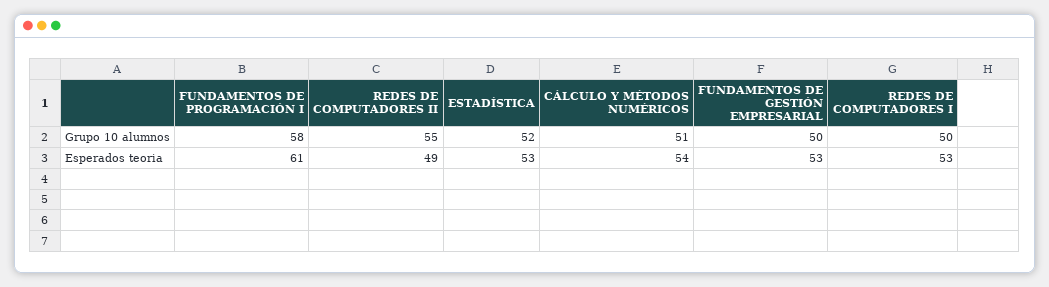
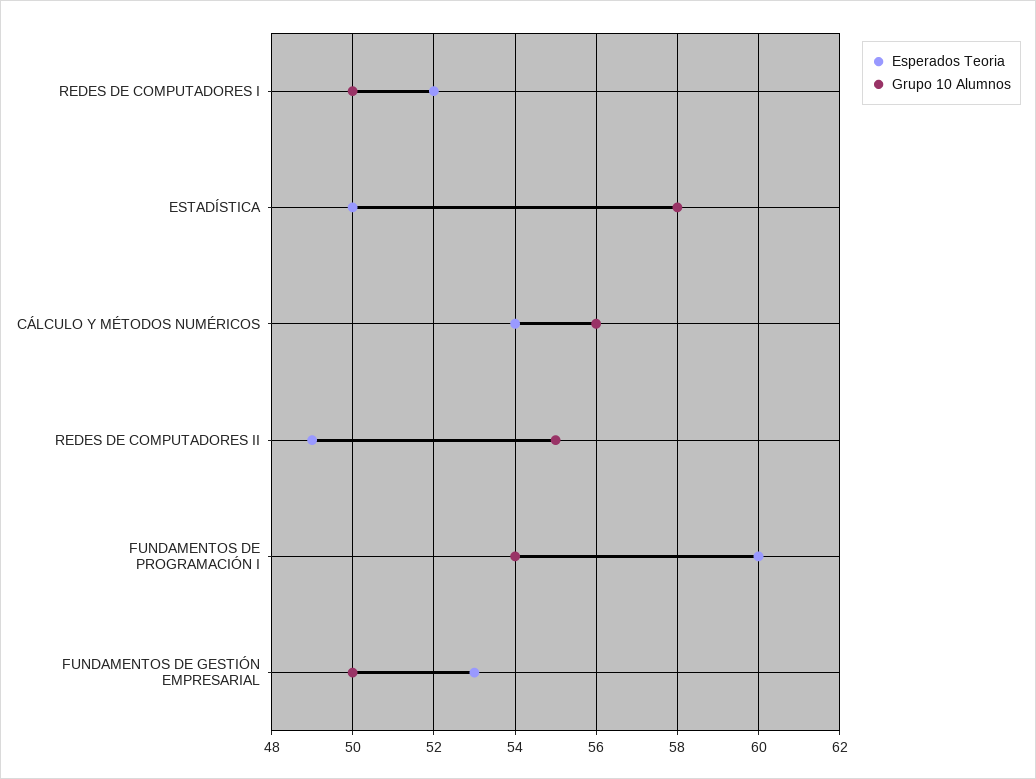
  {
    "Grupo 10 alumnos": {
-     "FUNDAMENTOS DE PROGRAMACIÓN I": 58,
+     "FUNDAMENTOS DE PROGRAMACIÓN I": 54,
      "REDES DE COMPUTADORES II": 55,
-     "ESTADÍSTICA": 52,
+     "ESTADÍSTICA": 58,
-     "CÁLCULO Y MÉTODOS NUMÉRICOS": 51,
+     "CÁLCULO Y MÉTODOS NUMÉRICOS": 56,
      "FUNDAMENTOS DE GESTIÓN EMPRESARIAL": 50,
      "REDES DE COMPUTADORES I": 50
    },
    "Esperados teoria": {
-     "FUNDAMENTOS DE PROGRAMACIÓN I": 61,
+     "FUNDAMENTOS DE PROGRAMACIÓN I": 60,
      "REDES DE COMPUTADORES II": 49,
-     "ESTADÍSTICA": 53,
+     "ESTADÍSTICA": 50,
      "CÁLCULO Y MÉTODOS NUMÉRICOS": 54,
      "FUNDAMENTOS DE GESTIÓN EMPRESARIAL": 53,
-     "REDES DE COMPUTADORES I": 53
+     "REDES DE COMPUTADORES I": 52
    }
  }

